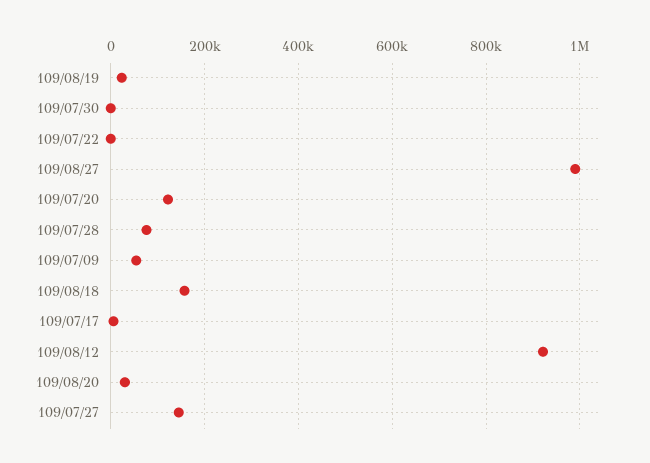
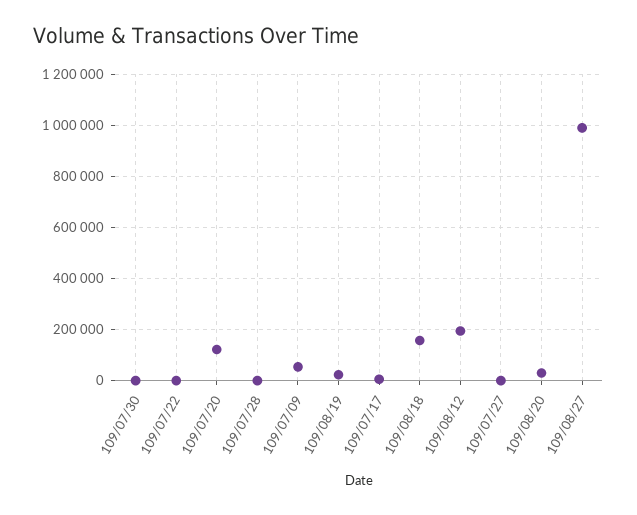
  {
    "109/08/19": 20000,
    "109/07/30": 0,
    "109/07/22": 0,
    "109/08/27": 980000,
    "109/07/20": 120000,
-   "109/07/28": 80000,
+   "109/07/28": 0,
    "109/07/09": 60000,
    "109/08/18": 160000,
    "109/07/17": 0,
-   "109/08/12": 920000,
+   "109/08/12": 200000,
    "109/08/20": 20000,
-   "109/07/27": 140000
+   "109/07/27": 0
  }

